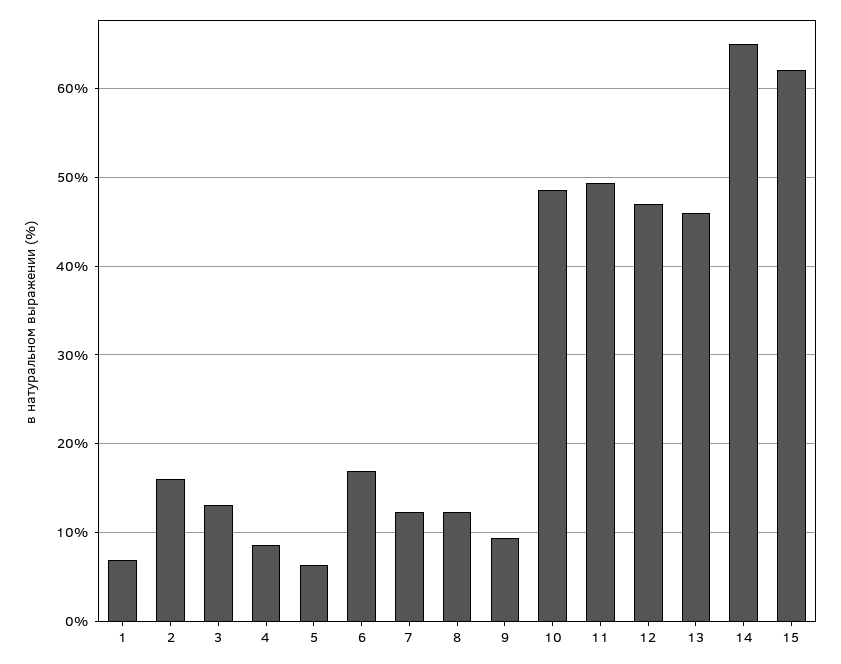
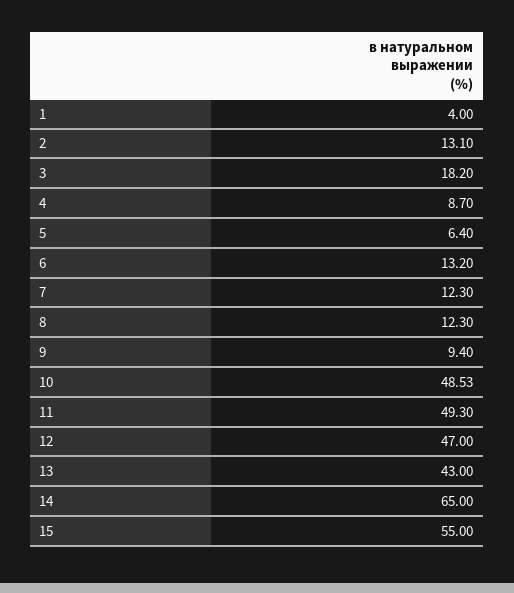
  {
-   "1": 7,
+   "1": 4,
-   "2": 16,
+   "2": 13.1,
-   "3": 13,
+   "3": 18.2,
    "4": 8.7,
    "5": 6.4,
-   "6": 17,
+   "6": 13.2,
    "7": 12.3,
    "8": 12.3,
    "9": 9.4,
    "10": 48.53,
    "11": 49.3,
    "12": 47,
-   "13": 46,
+   "13": 43,
    "14": 65,
-   "15": 62
+   "15": 55
  }

